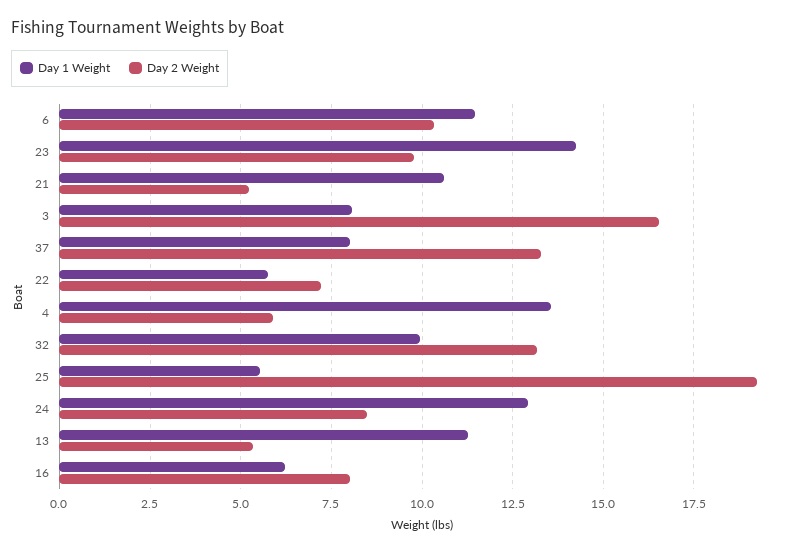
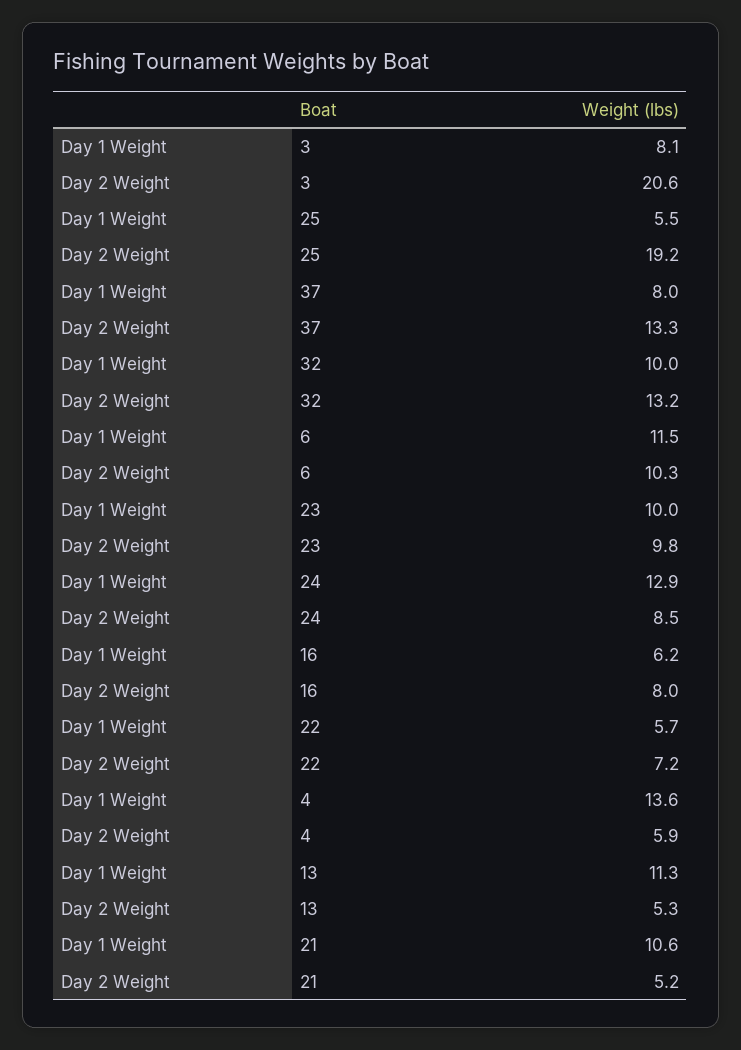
  {
    "Day 1 Weight": {
      "6": 11.5,
-     "23": 14.25,
+     "23": 10,
      "21": 10.6,
      "3": 8.1,
      "37": 8,
      "22": 5.7,
      "4": 13.6,
      "32": 10,
      "25": 5.5,
      "24": 12.9,
      "13": 11.3,
      "16": 6.2
    },
    "Day 2 Weight": {
      "6": 10.3,
      "23": 9.8,
      "21": 5.2,
-     "3": 16.5,
+     "3": 20.6,
      "37": 13.3,
      "22": 7.2,
      "4": 5.9,
      "32": 13.2,
      "25": 19.2,
      "24": 8.5,
      "13": 5.3,
      "16": 8
    }
  }

